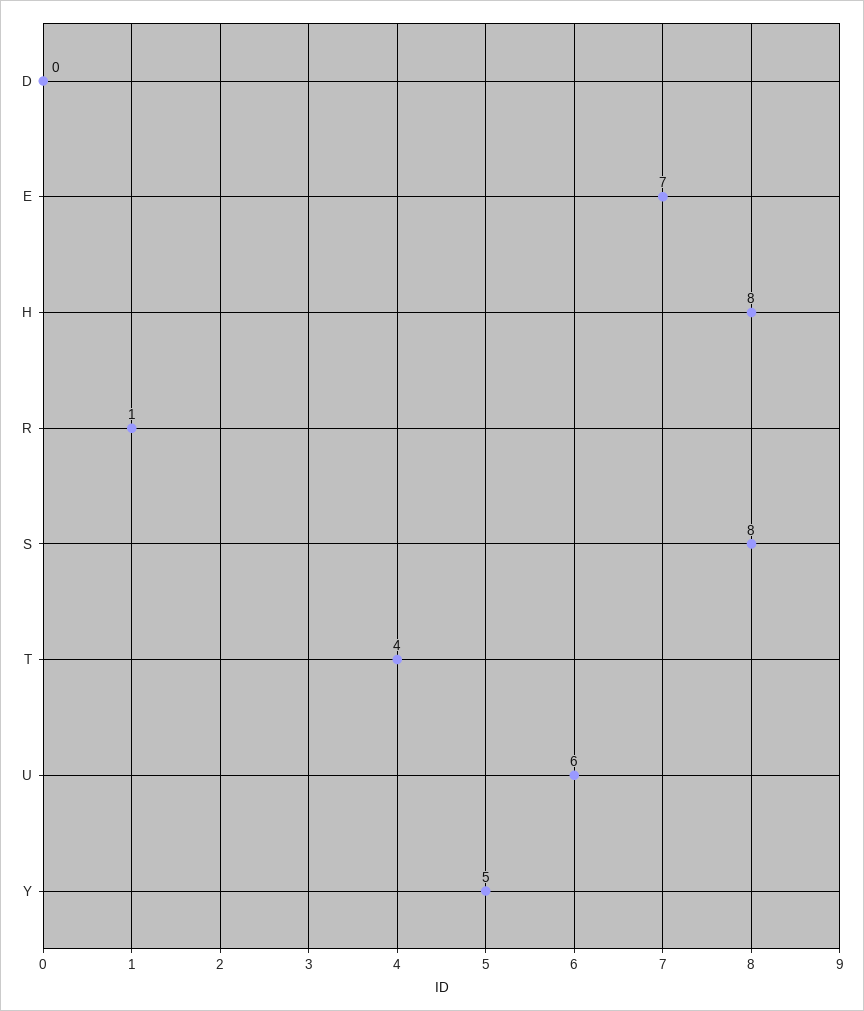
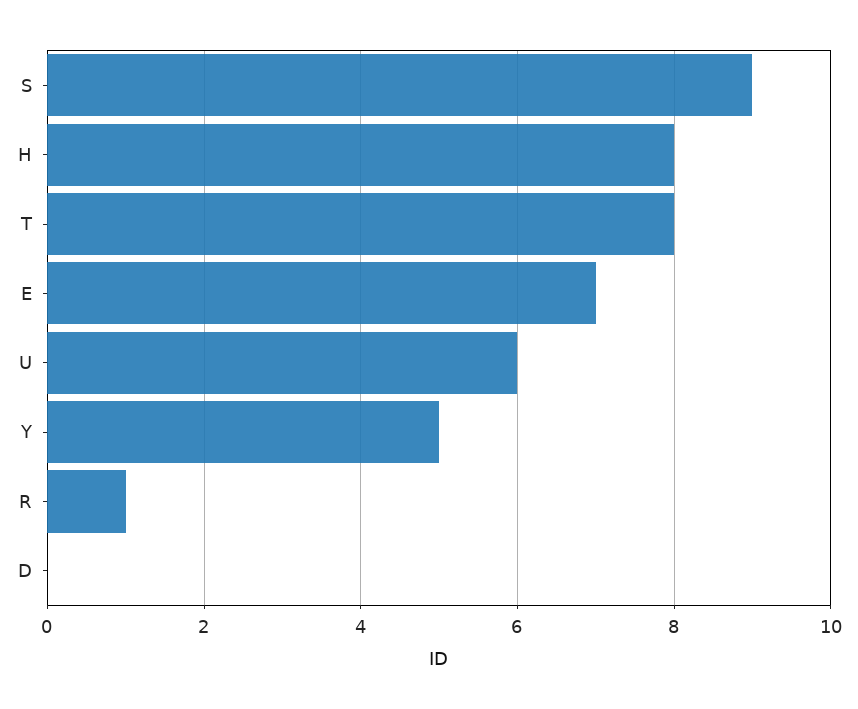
  {
    "D": 0,
    "E": 7,
    "H": 8,
    "R": 1,
-   "S": 8,
+   "S": 9,
-   "T": 4,
+   "T": 8,
    "U": 6,
    "Y": 5
  }

